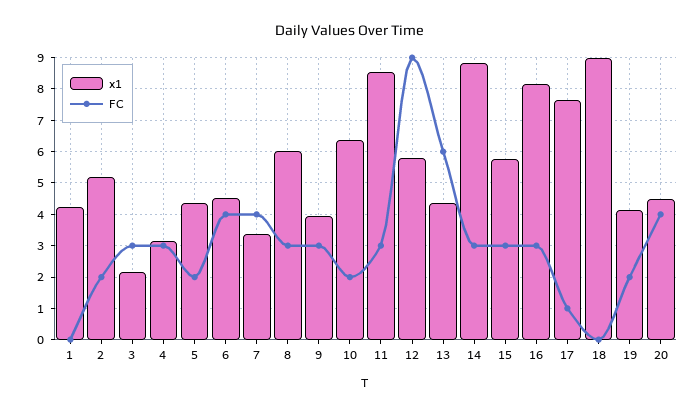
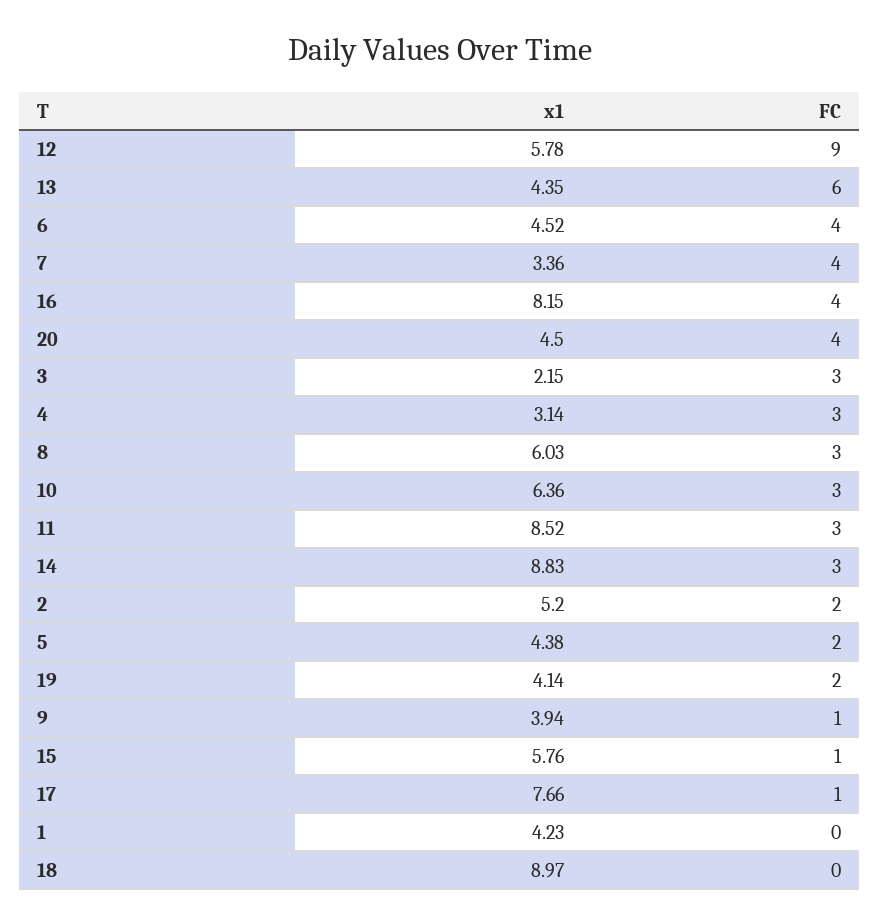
  {
    "x1": {
      "1": 4.23,
      "2": 5.2,
      "3": 2.15,
      "4": 3.14,
      "5": 4.38,
      "6": 4.52,
      "7": 3.36,
      "8": 6.03,
      "9": 3.94,
      "10": 6.36,
      "11": 8.52,
      "12": 5.78,
      "13": 4.35,
      "14": 8.83,
      "15": 5.76,
      "16": 8.15,
      "17": 7.66,
      "18": 8.97,
      "19": 4.14,
      "20": 4.5
    },
    "FC": {
      "1": 0,
      "2": 2,
      "3": 3,
      "4": 3,
      "5": 2,
      "6": 4,
      "7": 4,
      "8": 3,
-     "9": 3,
+     "9": 1,
-     "10": 2,
+     "10": 3,
      "11": 3,
      "12": 9,
      "13": 6,
      "14": 3,
-     "15": 3,
+     "15": 1,
-     "16": 3,
+     "16": 4,
      "17": 1,
      "18": 0,
      "19": 2,
      "20": 4
    }
  }

